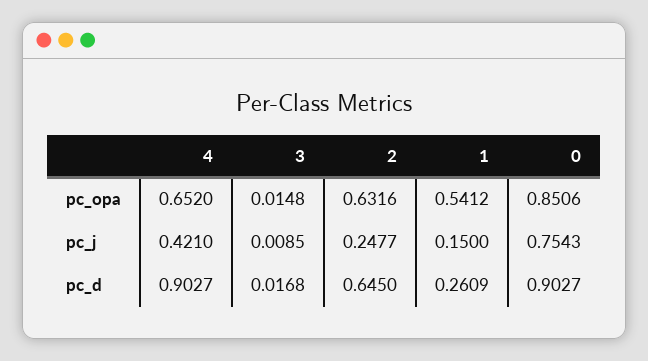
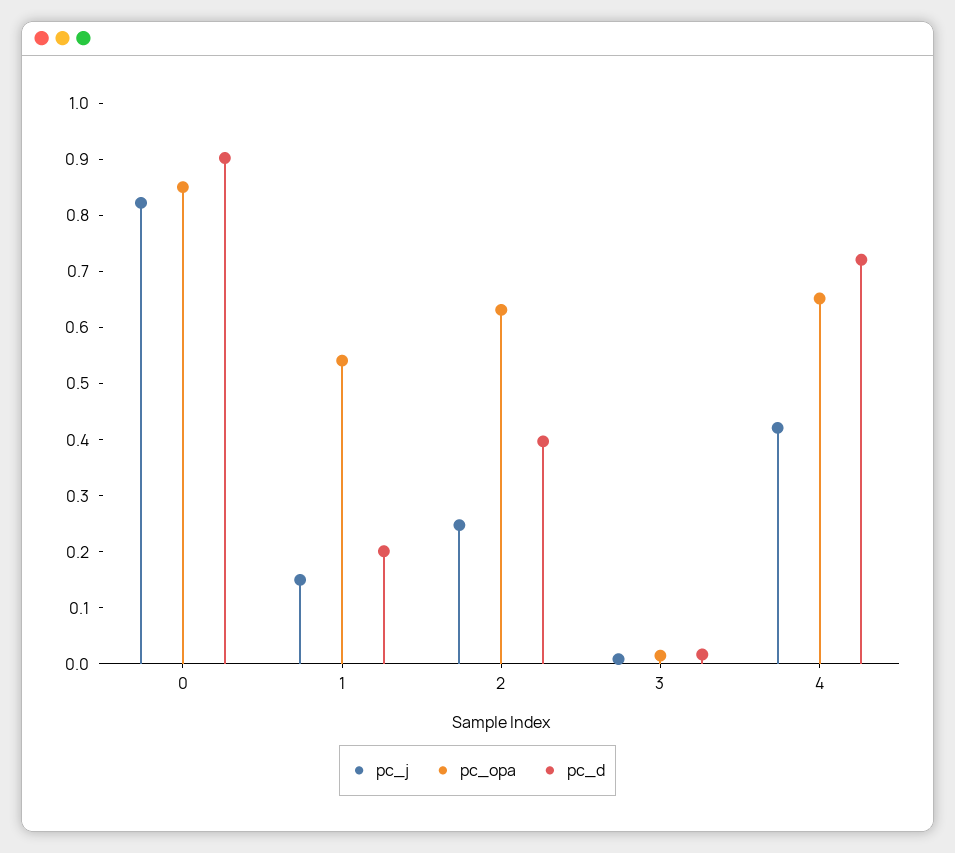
  {
    "pc_opa": {
      "4": 0.652,
      "3": 0.0148,
      "2": 0.6316,
      "1": 0.5412,
      "0": 0.8506
    },
    "pc_j": {
      "4": 0.421,
      "3": 0.0085,
      "2": 0.2477,
      "1": 0.15,
-     "0": 0.7543
+     "0": 0.82
    },
    "pc_d": {
-     "4": 0.9027,
+     "4": 0.72,
      "3": 0.0168,
-     "2": 0.645,
+     "2": 0.4,
-     "1": 0.2609,
+     "1": 0.2,
      "0": 0.9027
    }
  }

